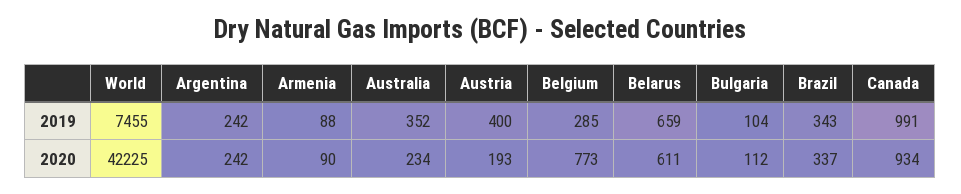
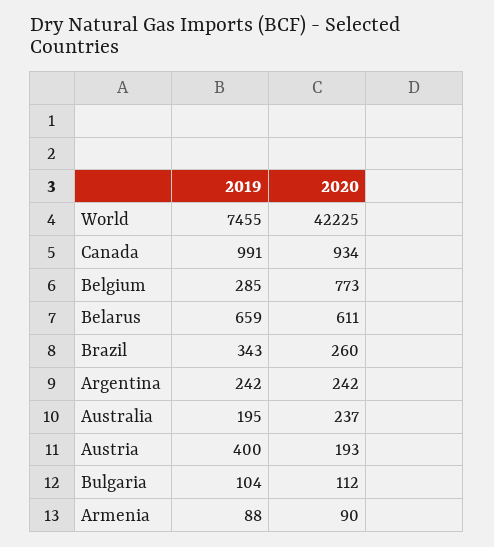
  {
    "World": {
      "2019": 7455,
      "2020": 42225
    },
    "Argentina": {
      "2019": 242,
      "2020": 242
    },
    "Armenia": {
      "2019": 88,
      "2020": 90
    },
    "Australia": {
-     "2019": 352,
+     "2019": 195,
-     "2020": 234
+     "2020": 237
    },
    "Austria": {
      "2019": 400,
      "2020": 193
    },
    "Belgium": {
      "2019": 285,
      "2020": 773
    },
    "Belarus": {
      "2019": 659,
      "2020": 611
    },
    "Bulgaria": {
      "2019": 104,
      "2020": 112
    },
    "Brazil": {
      "2019": 343,
-     "2020": 337
+     "2020": 260
    },
    "Canada": {
      "2019": 991,
      "2020": 934
    }
  }

